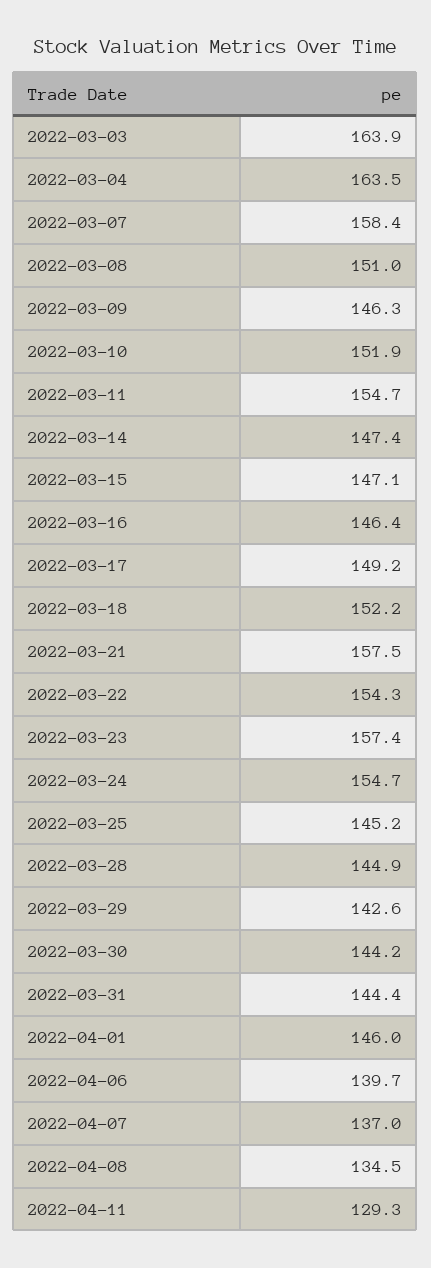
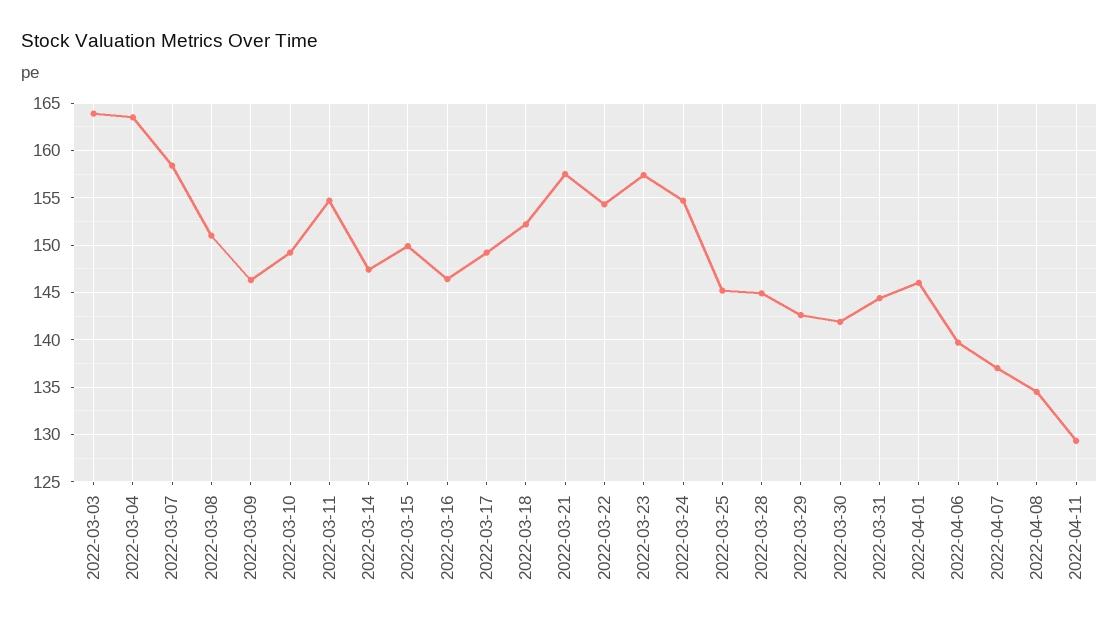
  {
    "2022-03-03": 163.9,
    "2022-03-04": 163.5,
    "2022-03-07": 158.4,
    "2022-03-08": 151,
    "2022-03-09": 146.3,
-   "2022-03-10": 151.9,
+   "2022-03-10": 149,
    "2022-03-11": 154.7,
    "2022-03-14": 147.4,
-   "2022-03-15": 147.1,
+   "2022-03-15": 150,
    "2022-03-16": 146.4,
    "2022-03-17": 149.2,
    "2022-03-18": 152.2,
    "2022-03-21": 157.5,
    "2022-03-22": 154.3,
    "2022-03-23": 157.4,
    "2022-03-24": 154.7,
    "2022-03-25": 145.2,
    "2022-03-28": 144.9,
    "2022-03-29": 142.6,
-   "2022-03-30": 144.2,
+   "2022-03-30": 142,
    "2022-03-31": 144.4,
    "2022-04-01": 146,
    "2022-04-06": 139.7,
    "2022-04-07": 137,
    "2022-04-08": 134.5,
    "2022-04-11": 129.3
  }

